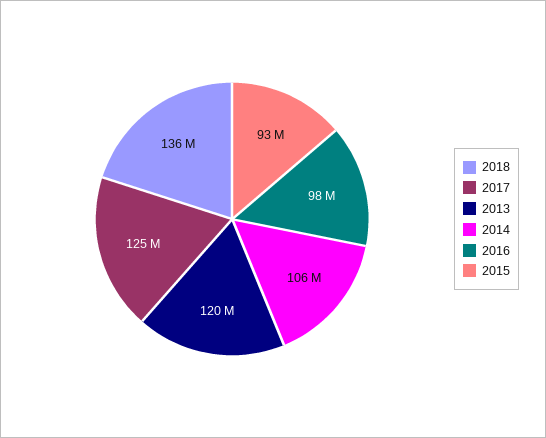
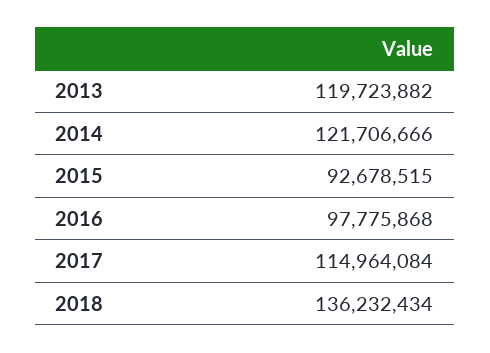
  {
    "2018": 136232434,
-   "2017": 125000000,
+   "2017": 114964084,
    "2013": 119723882,
-   "2014": 106000000,
+   "2014": 121706666,
    "2016": 97775868,
    "2015": 92678515
  }

